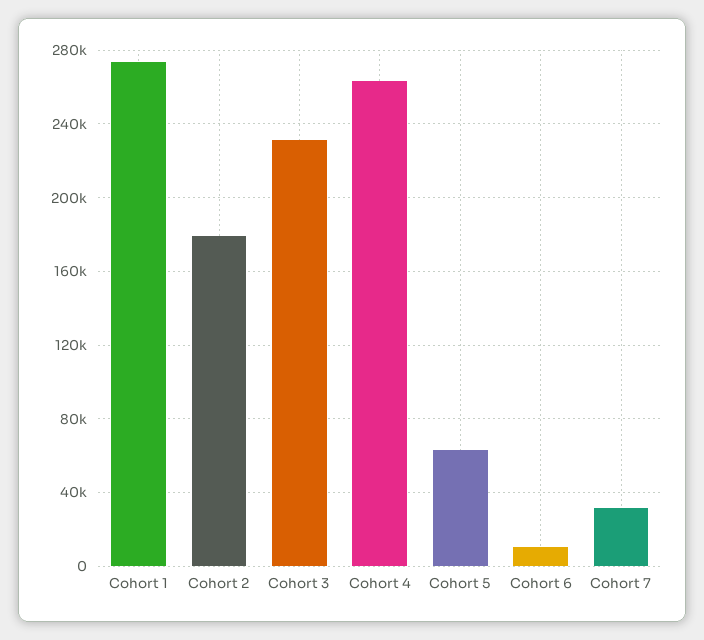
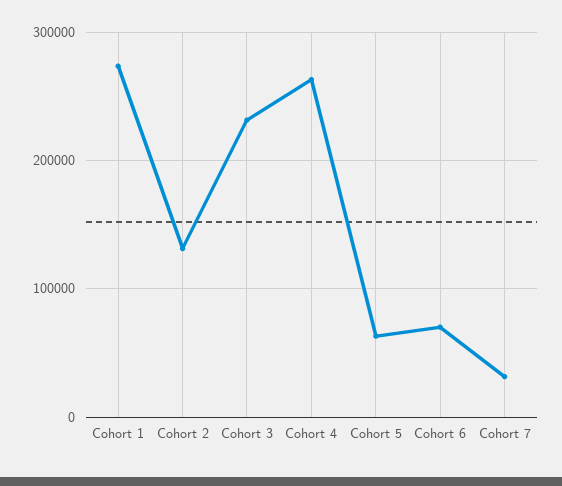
  {
    "Cohort 1": 275000,
-   "Cohort 2": 180000,
+   "Cohort 2": 130000,
    "Cohort 3": 230000,
    "Cohort 4": 265000,
    "Cohort 5": 65000,
-   "Cohort 6": 10000,
+   "Cohort 6": 70000,
    "Cohort 7": 30000
  }

